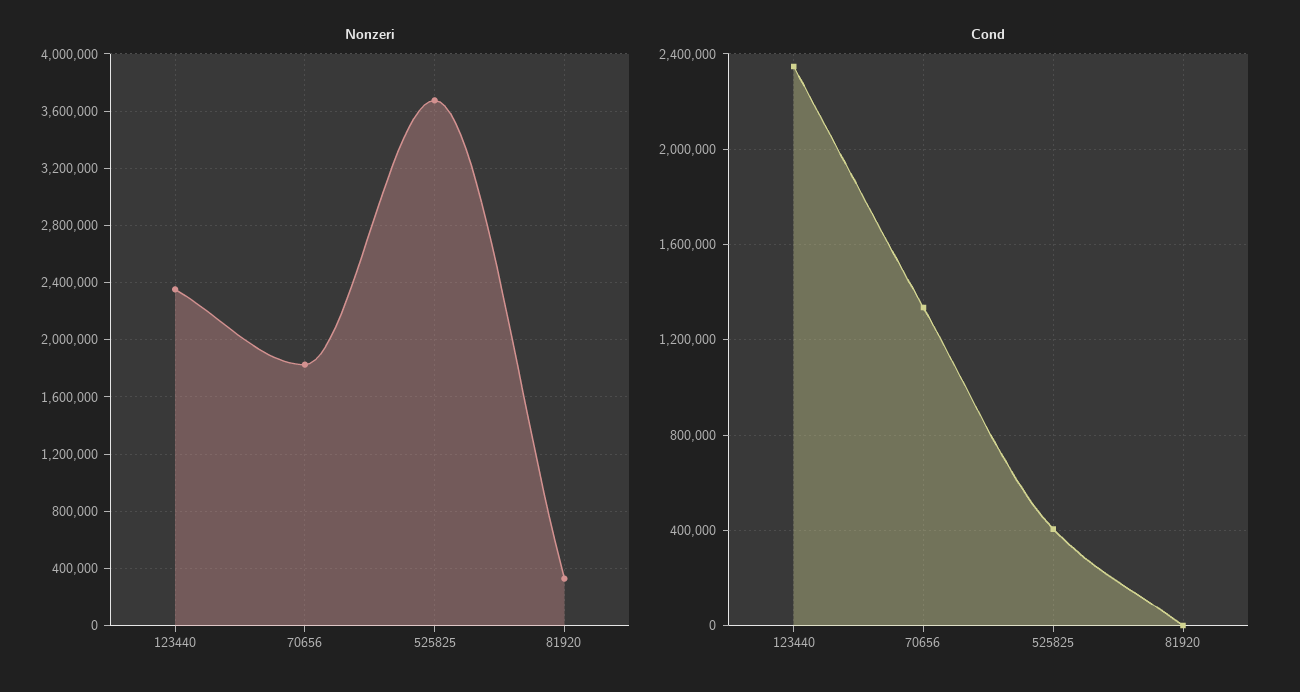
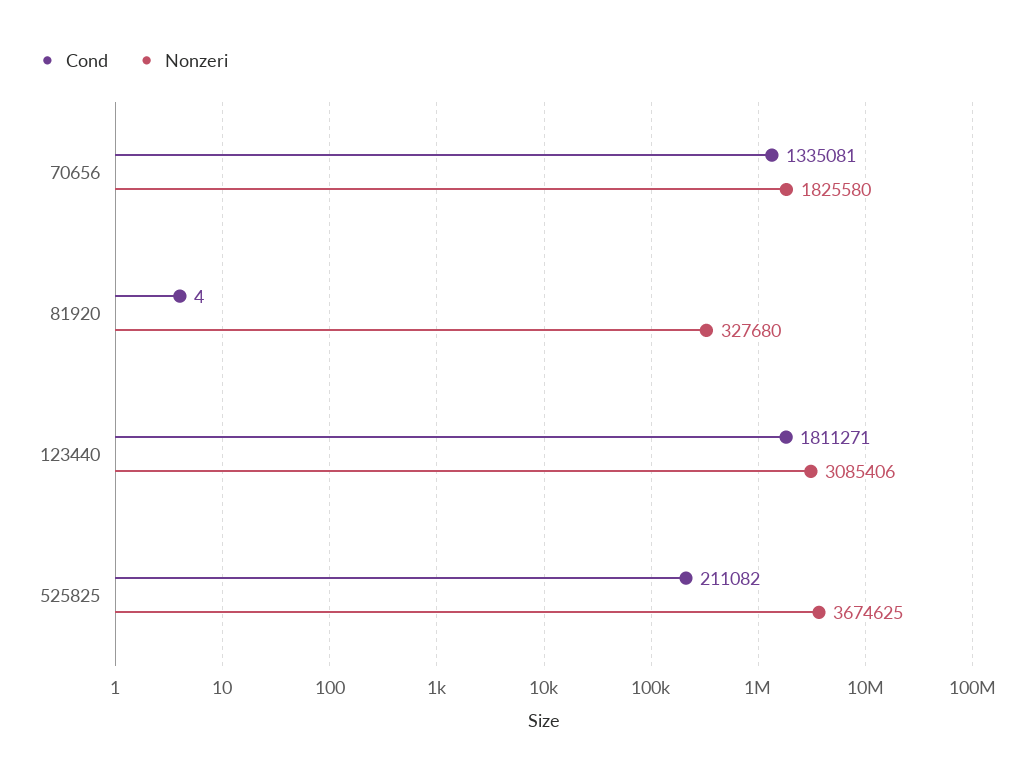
  {
    "Nonzeri": {
-     "123440": 2350000,
+     "123440": 3085406,
      "70656": 1825580,
      "525825": 3674625,
      "81920": 327680
    },
    "Cond": {
-     "123440": 2350000,
+     "123440": 1811271,
      "70656": 1335081,
-     "525825": 400000,
+     "525825": 211082,
      "81920": 4
    }
  }

